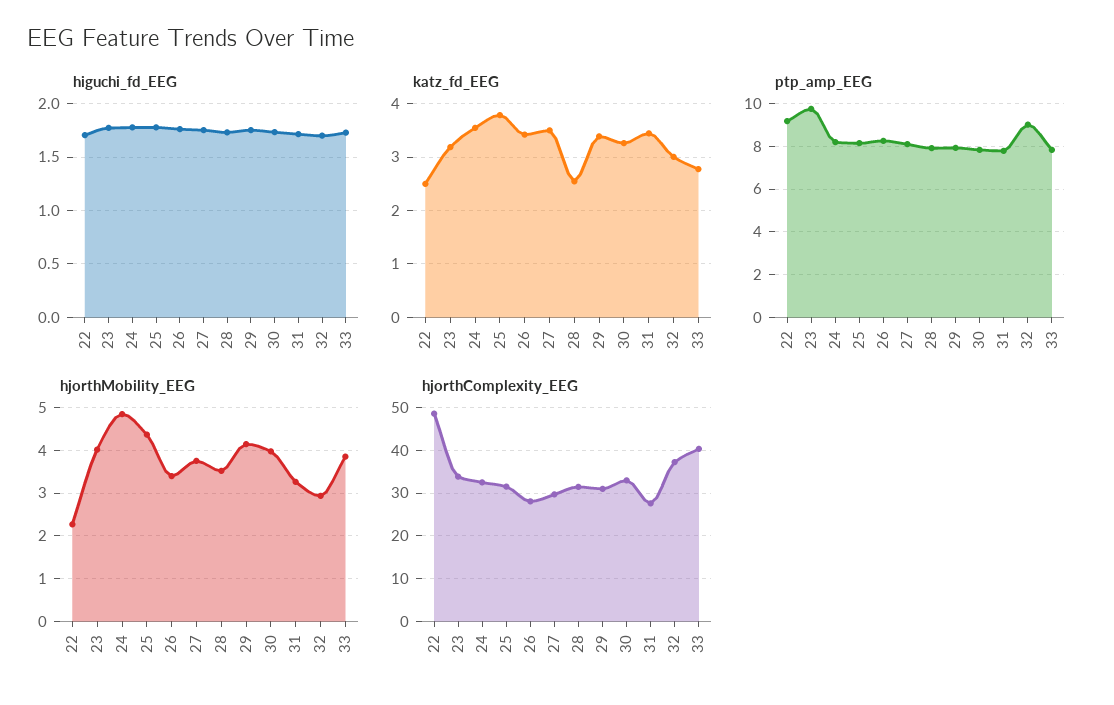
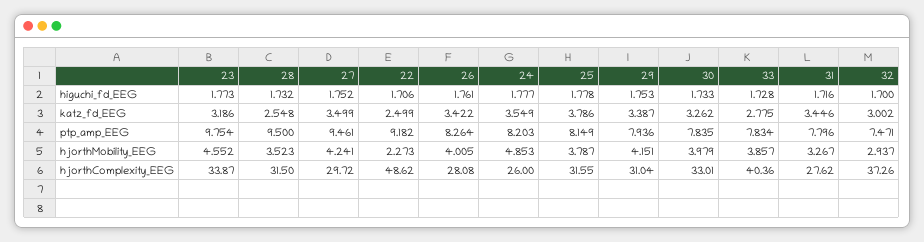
  {
    "higuchi_fd_EEG": {
      "22": 1.706,
      "23": 1.773,
      "24": 1.777,
      "25": 1.778,
      "26": 1.761,
      "27": 1.752,
      "28": 1.732,
      "29": 1.753,
      "30": 1.733,
      "31": 1.716,
      "32": 1.7,
      "33": 1.728
    },
    "katz_fd_EEG": {
      "22": 2.499,
      "23": 3.186,
      "24": 3.549,
      "25": 3.786,
      "26": 3.422,
      "27": 3.499,
      "28": 2.548,
      "29": 3.387,
      "30": 3.262,
      "31": 3.446,
      "32": 3.002,
      "33": 2.775
    },
    "ptp_amp_EEG": {
      "22": 9.182,
      "23": 9.754,
      "24": 8.203,
      "25": 8.149,
      "26": 8.264,
-     "27": 8,
+     "27": 9.461,
-     "28": 8,
+     "28": 9.5,
      "29": 7.936,
      "30": 7.835,
      "31": 7.796,
-     "32": 9,
+     "32": 7.471,
      "33": 7.834
    },
    "hjorthMobility_EEG": {
      "22": 2.273,
-     "23": 4,
+     "23": 4.552,
      "24": 4.853,
-     "25": 4.4,
+     "25": 3.787,
-     "26": 3.4,
+     "26": 4.005,
-     "27": 3.8,
+     "27": 4.241,
      "28": 3.523,
      "29": 4.151,
      "30": 3.979,
      "31": 3.267,
      "32": 2.937,
      "33": 3.857
    },
    "hjorthComplexity_EEG": {
      "22": 48.62,
      "23": 33.87,
-     "24": 32,
+     "24": 26,
      "25": 31.55,
      "26": 28.08,
      "27": 29.72,
      "28": 31.5,
      "29": 31.04,
      "30": 33.01,
      "31": 27.62,
      "32": 37.26,
      "33": 40.36
    }
  }

